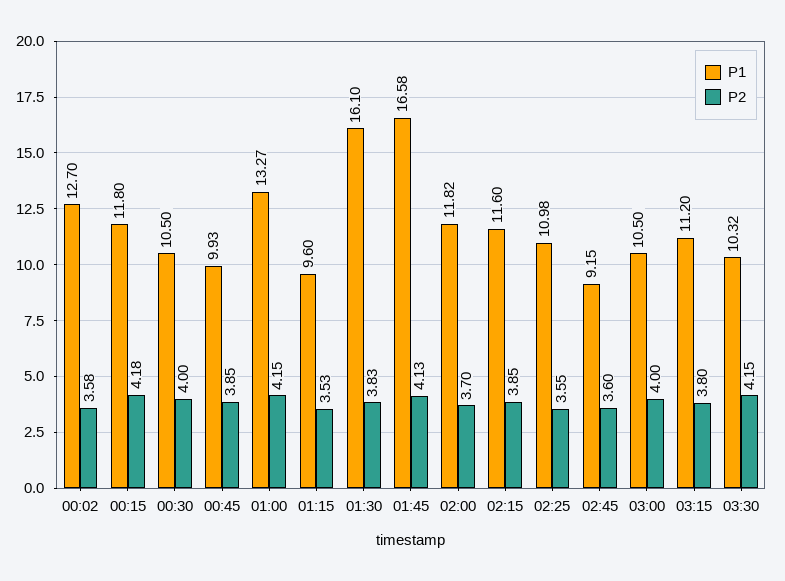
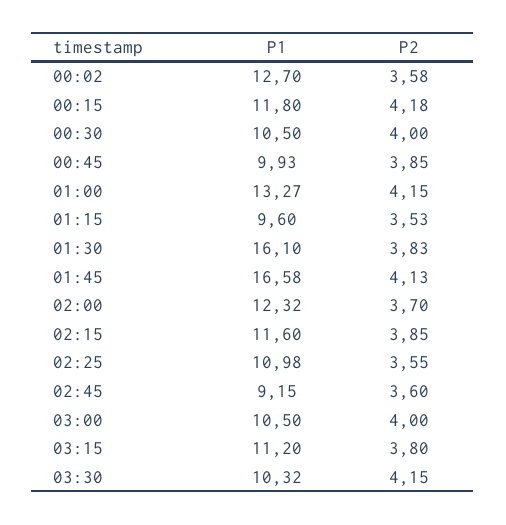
  {
    "P1": {
      "00:02": 12.7,
      "00:15": 11.8,
      "00:30": 10.5,
      "00:45": 9.93,
      "01:00": 13.27,
      "01:15": 9.6,
      "01:30": 16.1,
      "01:45": 16.58,
-     "02:00": 11.82,
+     "02:00": 12.32,
      "02:15": 11.6,
      "02:25": 10.98,
      "02:45": 9.15,
      "03:00": 10.5,
      "03:15": 11.2,
      "03:30": 10.32
    },
    "P2": {
      "00:02": 3.58,
      "00:15": 4.18,
      "00:30": 4,
      "00:45": 3.85,
      "01:00": 4.15,
      "01:15": 3.53,
      "01:30": 3.83,
      "01:45": 4.13,
      "02:00": 3.7,
      "02:15": 3.85,
      "02:25": 3.55,
      "02:45": 3.6,
      "03:00": 4,
      "03:15": 3.8,
      "03:30": 4.15
    }
  }

